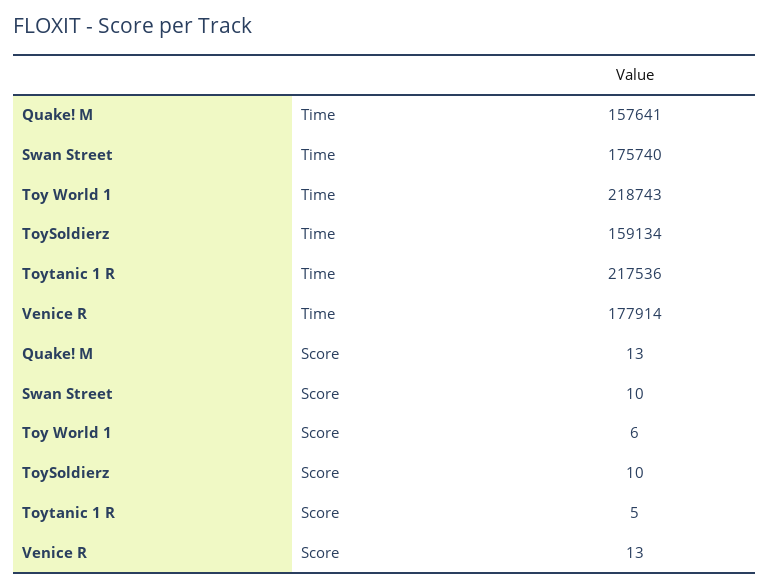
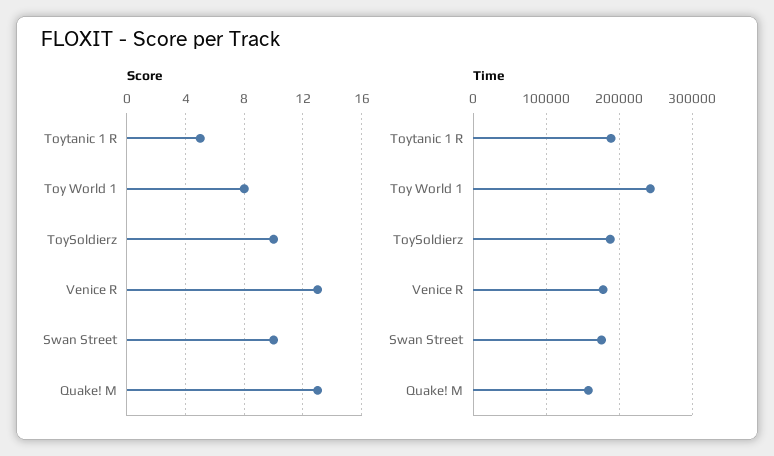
  {
    "Time": {
      "Quake! M": 157641,
      "Swan Street": 175740,
-     "Toy World 1": 218743,
+     "Toy World 1": 240000,
-     "ToySoldierz": 159134,
+     "ToySoldierz": 190000,
-     "Toytanic 1 R": 217536,
+     "Toytanic 1 R": 190000,
      "Venice R": 177914
    },
    "Score": {
      "Quake! M": 13,
      "Swan Street": 10,
-     "Toy World 1": 6,
+     "Toy World 1": 8,
      "ToySoldierz": 10,
      "Toytanic 1 R": 5,
      "Venice R": 13
    }
  }

